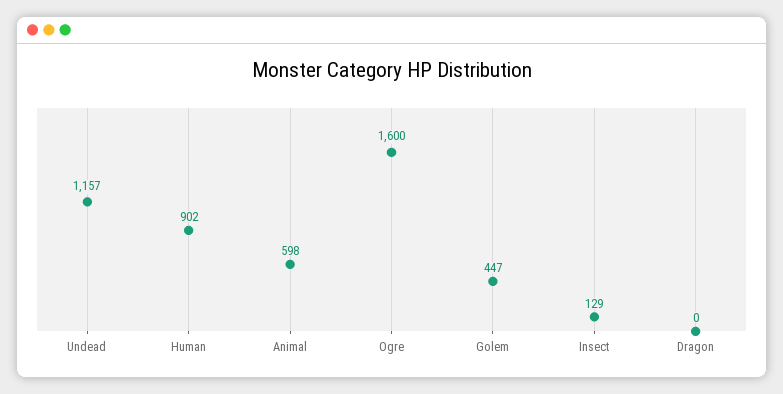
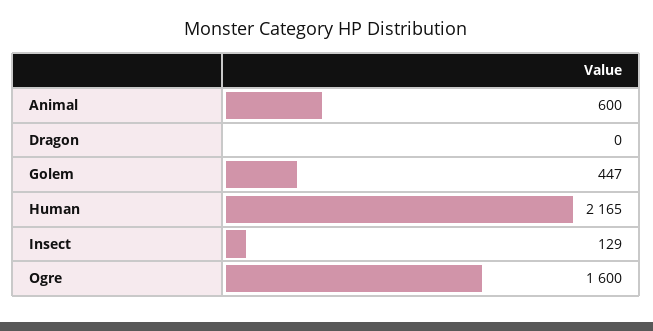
  {
-   "Undead": 1157,
-   "Human": 902,
+   "Human": 2165,
-   "Animal": 598,
+   "Animal": 600,
    "Ogre": 1600,
    "Golem": 447,
    "Insect": 129,
    "Dragon": 0
  }

